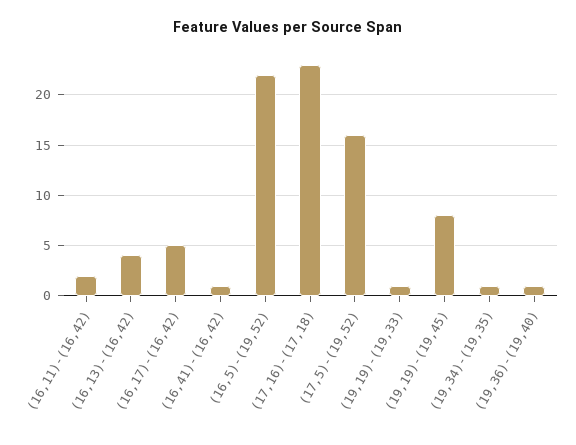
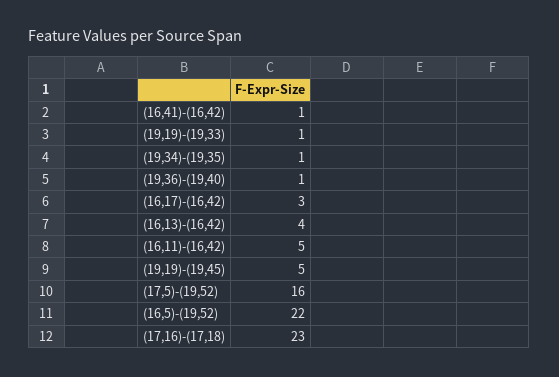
  {
-   "(16,11)-(16,42)": 2,
+   "(16,11)-(16,42)": 5,
    "(16,13)-(16,42)": 4,
-   "(16,17)-(16,42)": 5,
+   "(16,17)-(16,42)": 3,
    "(16,41)-(16,42)": 1,
    "(16,5)-(19,52)": 22,
    "(17,16)-(17,18)": 23,
    "(17,5)-(19,52)": 16,
    "(19,19)-(19,33)": 1,
-   "(19,19)-(19,45)": 8,
+   "(19,19)-(19,45)": 5,
    "(19,34)-(19,35)": 1,
    "(19,36)-(19,40)": 1
  }

